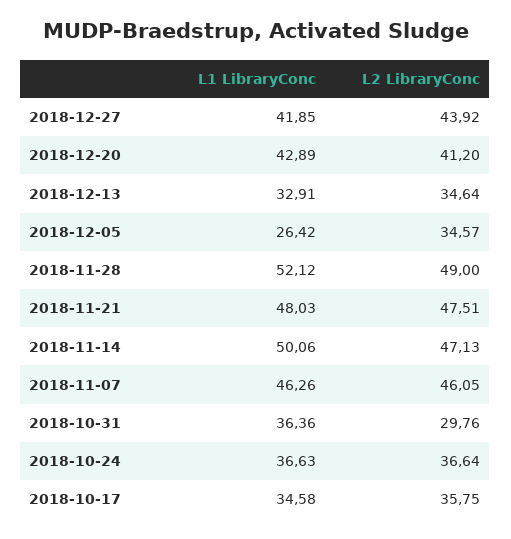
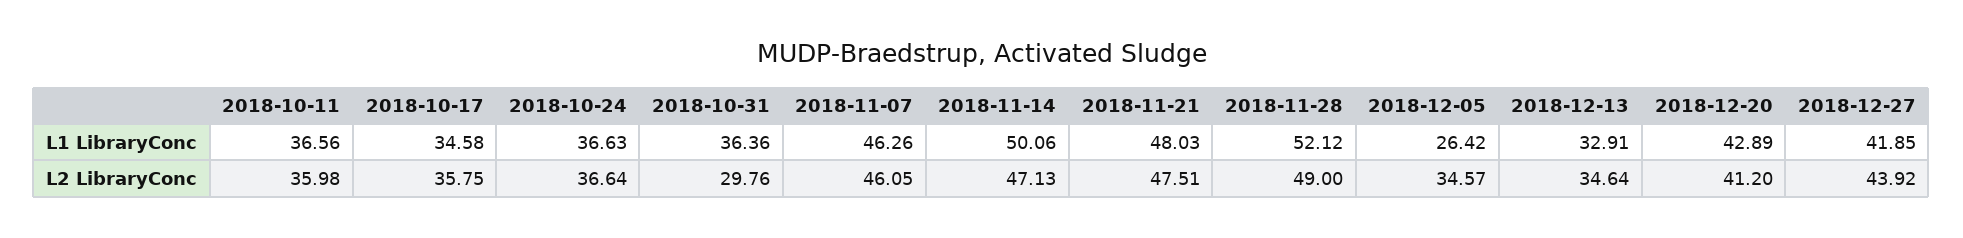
  {
    "L1 LibraryConc": {
      "2018-12-27": 41.85,
      "2018-12-20": 42.89,
      "2018-12-13": 32.91,
      "2018-12-05": 26.42,
      "2018-11-28": 52.12,
      "2018-11-21": 48.03,
      "2018-11-14": 50.06,
      "2018-11-07": 46.26,
      "2018-10-31": 36.36,
      "2018-10-24": 36.63,
-     "2018-10-17": 34.58
+     "2018-10-17": 34.58,
+     "2018-10-11": 36.56
    },
    "L2 LibraryConc": {
      "2018-12-27": 43.92,
      "2018-12-20": 41.2,
      "2018-12-13": 34.64,
      "2018-12-05": 34.57,
      "2018-11-28": 49,
      "2018-11-21": 47.51,
      "2018-11-14": 47.13,
      "2018-11-07": 46.05,
      "2018-10-31": 29.76,
      "2018-10-24": 36.64,
-     "2018-10-17": 35.75
+     "2018-10-17": 35.75,
+     "2018-10-11": 35.98
    }
  }

